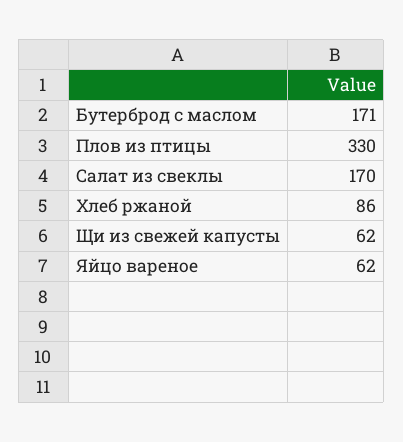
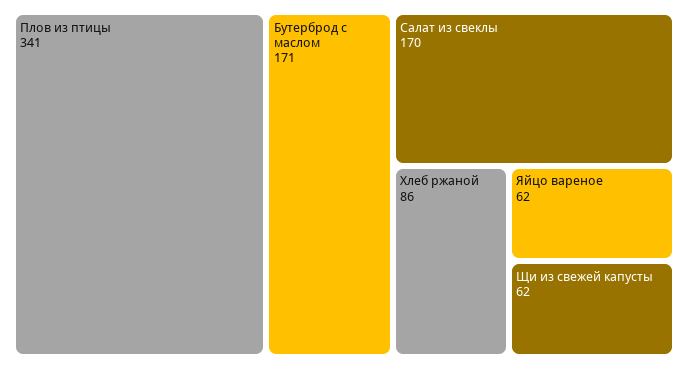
  {
    "Бутерброд с маслом": 171,
-   "Плов из птицы": 330,
+   "Плов из птицы": 341,
    "Салат из свеклы": 170,
    "Хлеб ржаной": 86,
    "Щи из свежей капусты": 62,
    "Яйцо вареное": 62
  }

